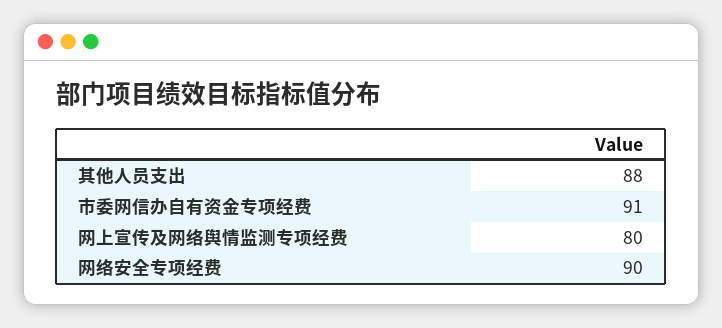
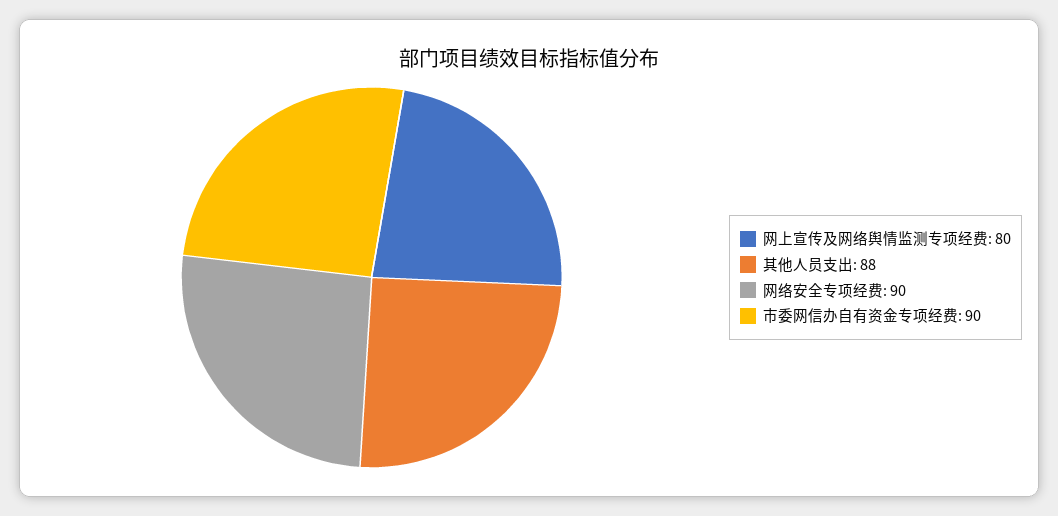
  {
    "其他人员支出": 88,
-   "市委网信办自有资金专项经费": 91,
+   "市委网信办自有资金专项经费": 90,
    "网上宣传及网络舆情监测专项经费": 80,
    "网络安全专项经费": 90
  }

